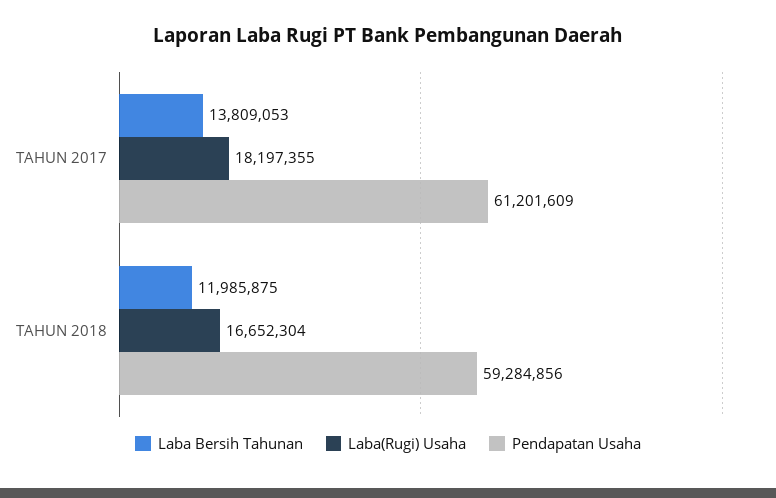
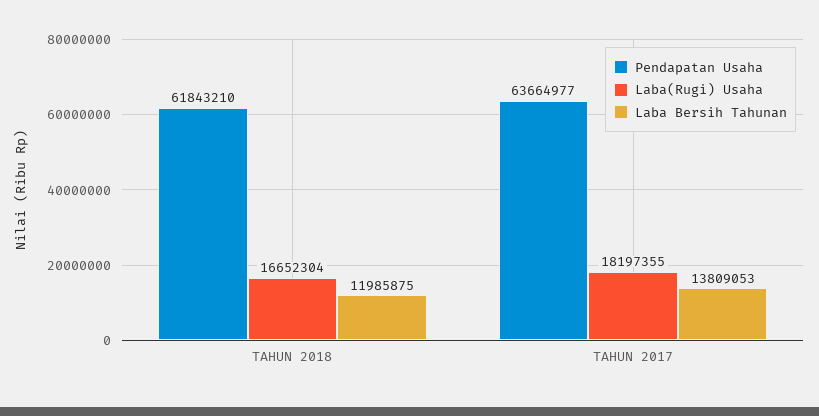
  {
    "Laba Bersih Tahunan": {
      "TAHUN 2017": 13809053,
      "TAHUN 2018": 11985875
    },
    "Laba(Rugi) Usaha": {
      "TAHUN 2017": 18197355,
      "TAHUN 2018": 16652304
    },
    "Pendapatan Usaha": {
-     "TAHUN 2017": 61201609,
+     "TAHUN 2017": 63664977,
-     "TAHUN 2018": 59284856
+     "TAHUN 2018": 61843210
    }
  }

